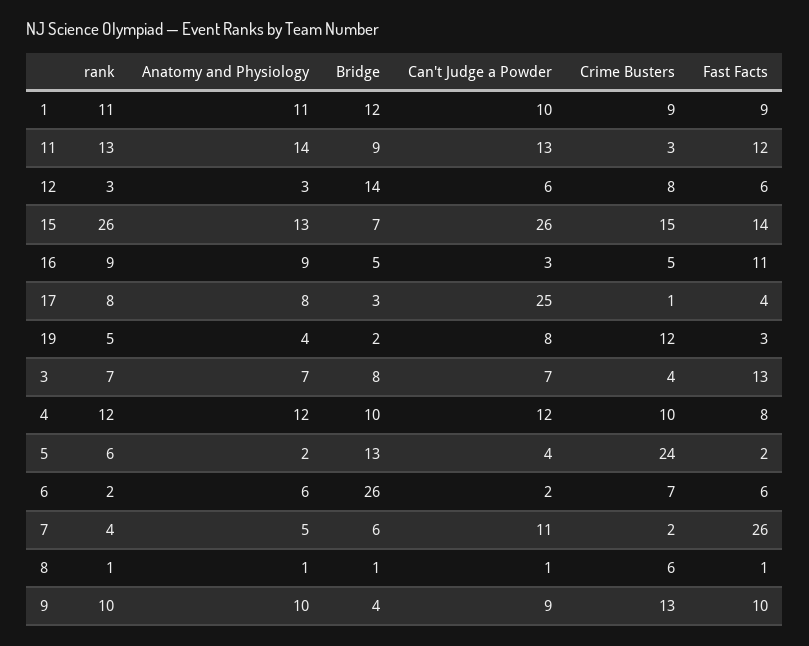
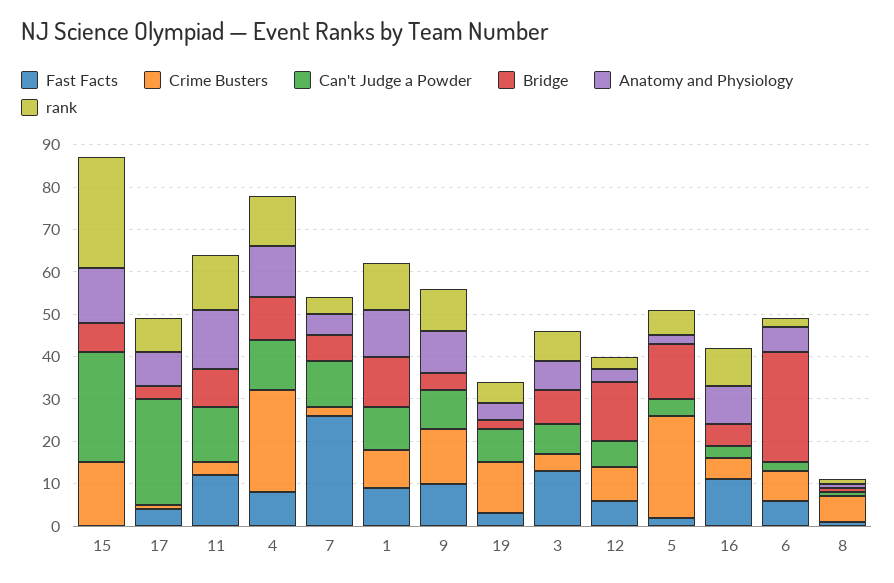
  {
    "rank": {
      "1": 11,
      "11": 13,
      "12": 3,
      "15": 26,
      "16": 9,
      "17": 8,
      "19": 5,
      "3": 7,
      "4": 12,
      "5": 6,
      "6": 2,
      "7": 4,
      "8": 1,
      "9": 10
    },
    "Anatomy and Physiology": {
      "1": 11,
      "11": 14,
      "12": 3,
      "15": 13,
      "16": 9,
      "17": 8,
      "19": 4,
      "3": 7,
      "4": 12,
      "5": 2,
      "6": 6,
      "7": 5,
      "8": 1,
      "9": 10
    },
    "Bridge": {
      "1": 12,
      "11": 9,
      "12": 14,
      "15": 7,
      "16": 5,
      "17": 3,
      "19": 2,
      "3": 8,
      "4": 10,
      "5": 13,
      "6": 26,
      "7": 6,
      "8": 1,
      "9": 4
    },
    "Can't Judge a Powder": {
      "1": 10,
      "11": 13,
      "12": 6,
      "15": 26,
      "16": 3,
      "17": 25,
      "19": 8,
      "3": 7,
      "4": 12,
      "5": 4,
      "6": 2,
      "7": 11,
      "8": 1,
      "9": 9
    },
    "Crime Busters": {
      "1": 9,
      "11": 3,
      "12": 8,
      "15": 15,
      "16": 5,
      "17": 1,
      "19": 12,
      "3": 4,
-     "4": 10,
+     "4": 25,
      "5": 24,
      "6": 7,
      "7": 2,
      "8": 6,
      "9": 13
    },
    "Fast Facts": {
      "1": 9,
      "11": 12,
      "12": 6,
-     "15": 14,
+     "15": 0,
      "16": 11,
      "17": 4,
      "19": 3,
      "3": 13,
      "4": 8,
      "5": 2,
      "6": 6,
      "7": 26,
      "8": 1,
      "9": 10
    }
  }

